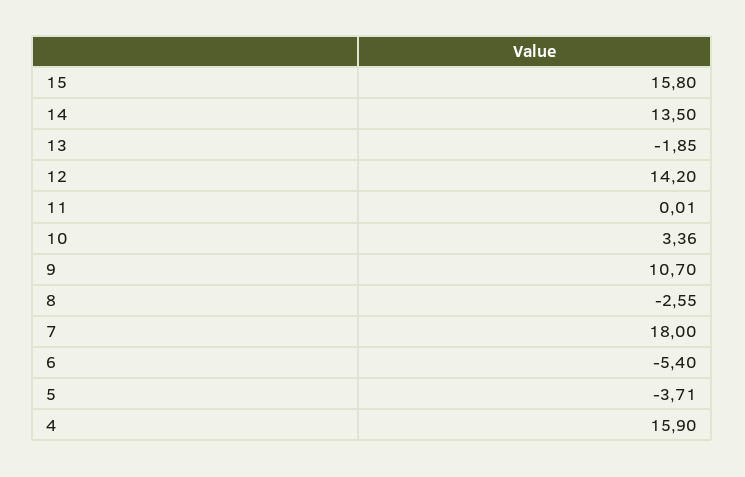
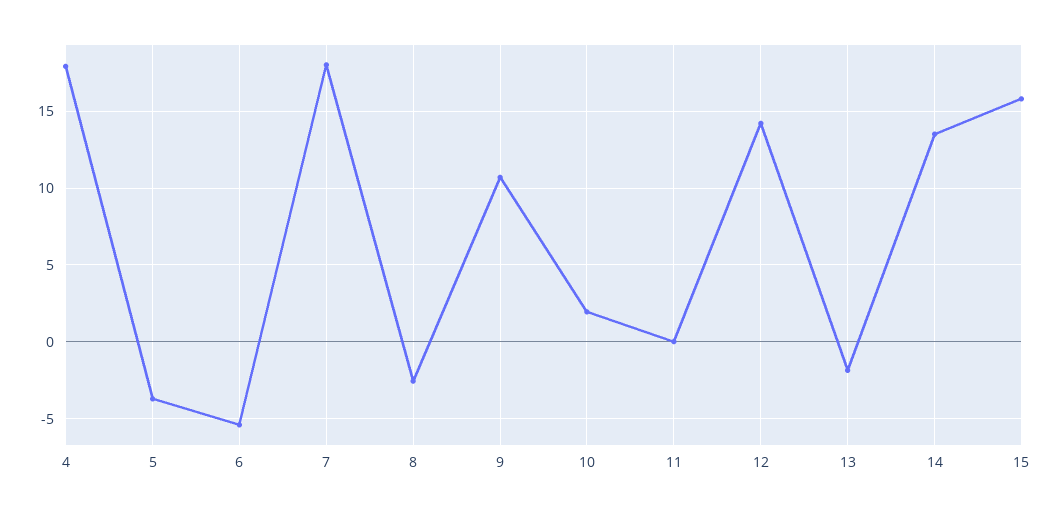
  {
    "15": 15.8,
    "14": 13.5,
    "13": -1.85,
    "12": 14.2,
    "11": 0.01,
-   "10": 3.36,
+   "10": 2,
    "9": 10.7,
    "8": -2.55,
    "7": 18,
    "6": -5.4,
    "5": -3.71,
-   "4": 15.9
+   "4": 18
  }

